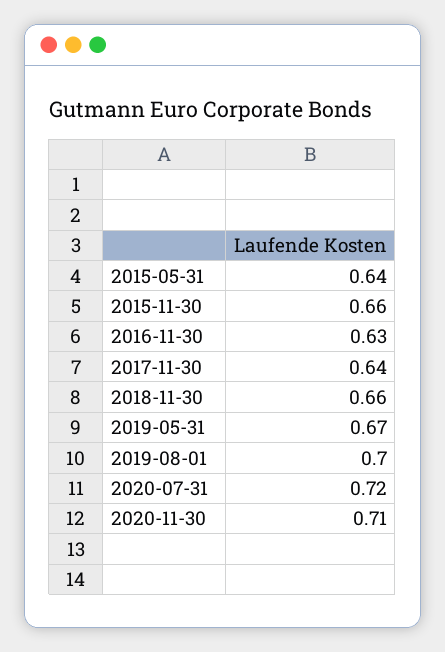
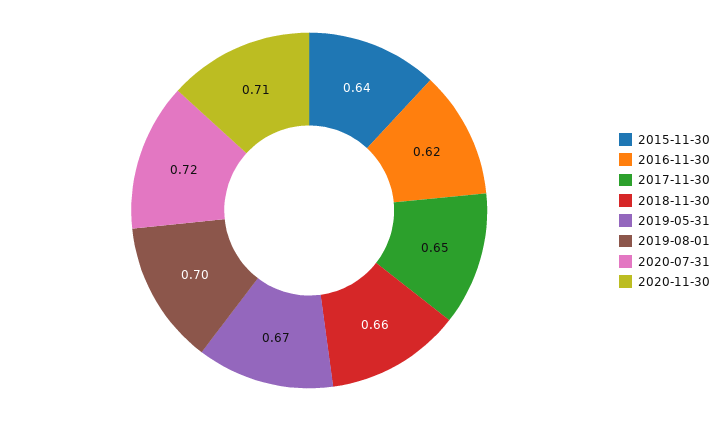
  {
-   "2015-05-31": 0.64,
-   "2015-11-30": 0.66,
+   "2015-11-30": 0.64,
-   "2016-11-30": 0.63,
+   "2016-11-30": 0.62,
-   "2017-11-30": 0.64,
+   "2017-11-30": 0.65,
    "2018-11-30": 0.66,
    "2019-05-31": 0.67,
    "2019-08-01": 0.7,
    "2020-07-31": 0.72,
    "2020-11-30": 0.71
  }

